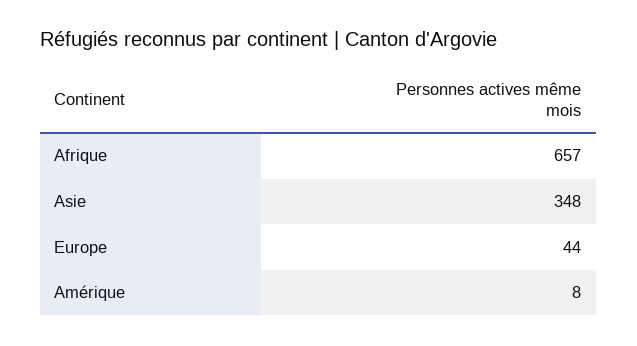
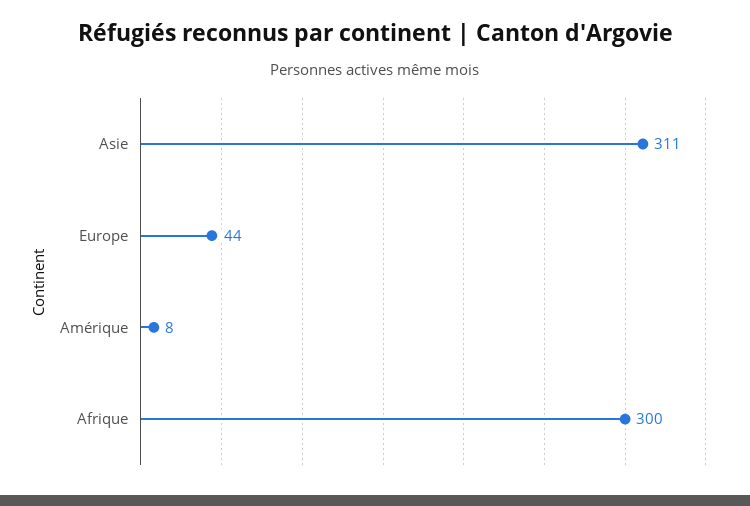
  {
-   "Afrique": 657,
+   "Afrique": 300,
-   "Asie": 348,
+   "Asie": 311,
    "Europe": 44,
    "Amérique": 8
  }

